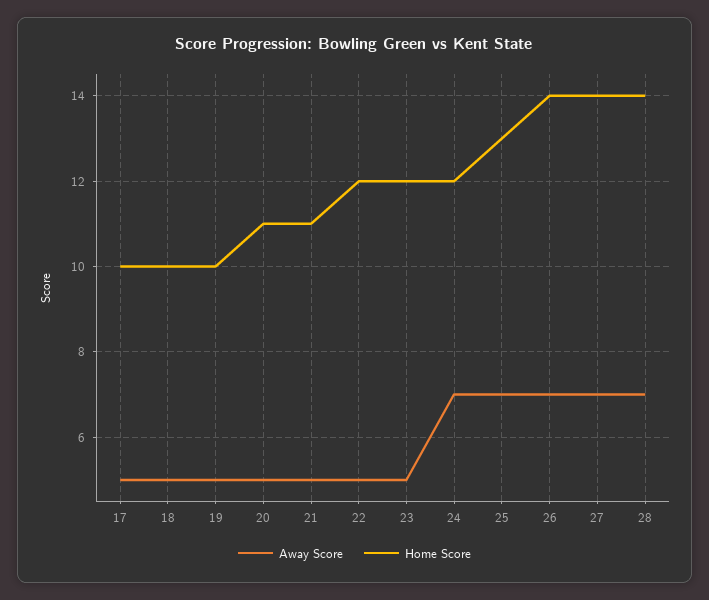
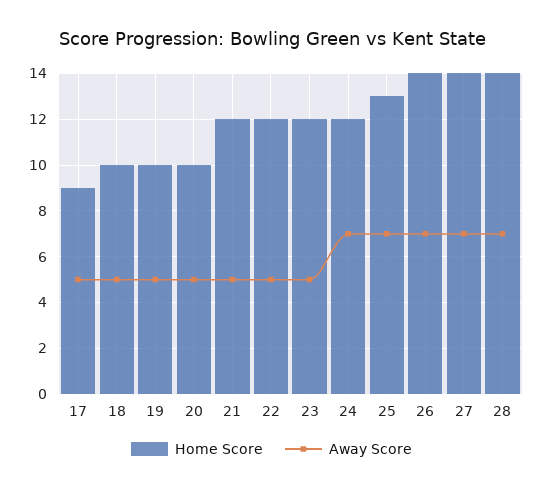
  {
    "Away Score": {
      "17": 5,
      "18": 5,
      "19": 5,
      "20": 5,
      "21": 5,
      "22": 5,
      "23": 5,
      "24": 7,
      "25": 7,
      "26": 7,
      "27": 7,
      "28": 7
    },
    "Home Score": {
-     "17": 10,
+     "17": 9,
      "18": 10,
      "19": 10,
-     "20": 11,
+     "20": 10,
-     "21": 11,
+     "21": 12,
      "22": 12,
      "23": 12,
      "24": 12,
      "25": 13,
      "26": 14,
      "27": 14,
      "28": 14
    }
  }

